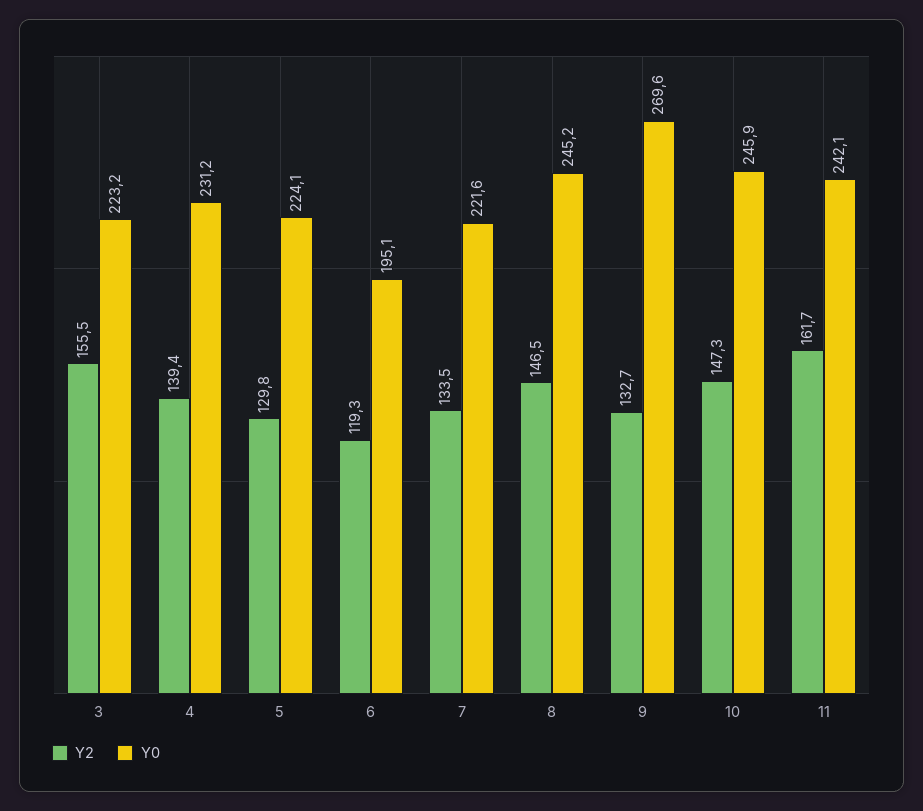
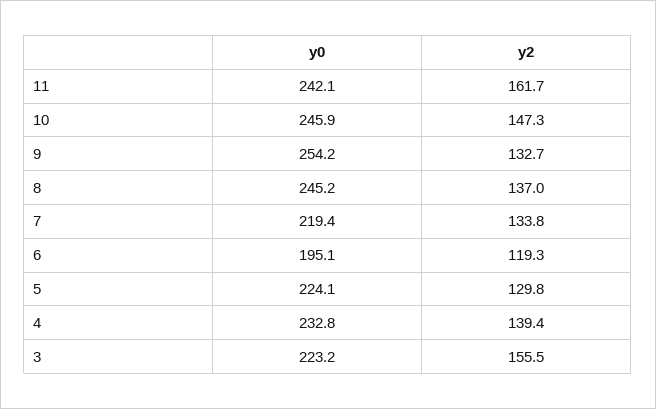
  {
    "Y2": {
      "3": 155.5,
      "4": 139.4,
      "5": 129.8,
      "6": 119.3,
-     "7": 133.5,
+     "7": 133.8,
-     "8": 146.5,
+     "8": 137,
      "9": 132.7,
      "10": 147.3,
      "11": 161.7
    },
    "Y0": {
      "3": 223.2,
-     "4": 231.2,
+     "4": 232.8,
      "5": 224.1,
      "6": 195.1,
-     "7": 221.6,
+     "7": 219.4,
      "8": 245.2,
-     "9": 269.6,
+     "9": 254.2,
      "10": 245.9,
      "11": 242.1
    }
  }

